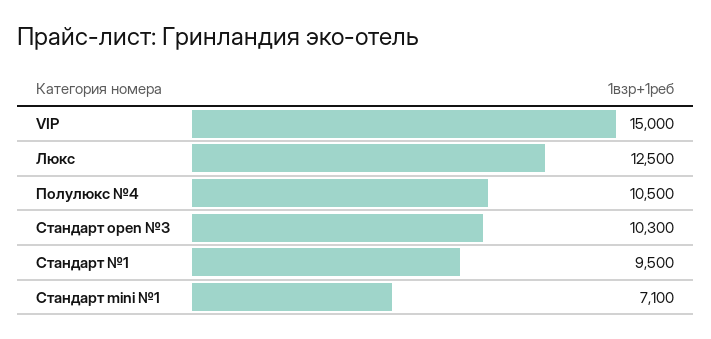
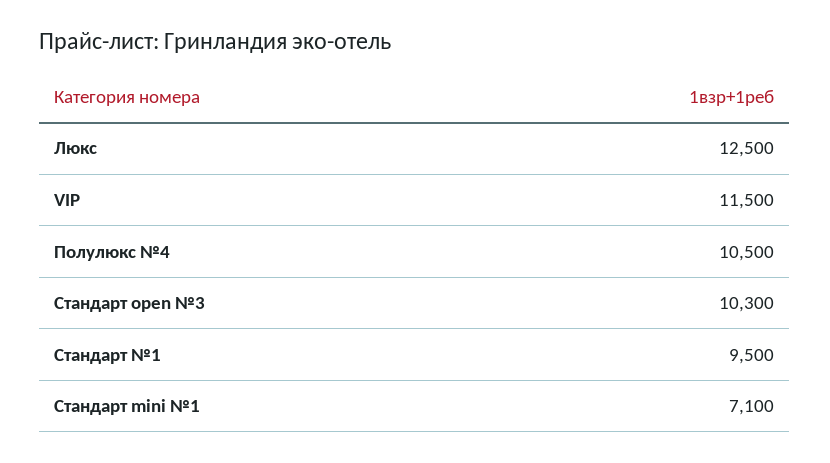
  {
-   "VIP": 15000,
+   "VIP": 11500,
    "Люкс": 12500,
    "Полулюкс №4": 10500,
    "Стандарт open №3": 10300,
    "Стандарт №1": 9500,
    "Стандарт mini №1": 7100
  }

